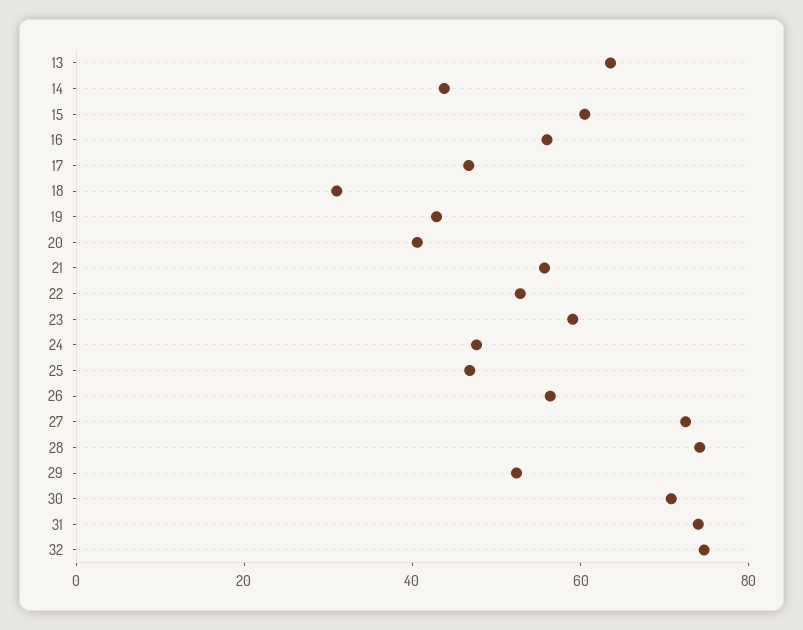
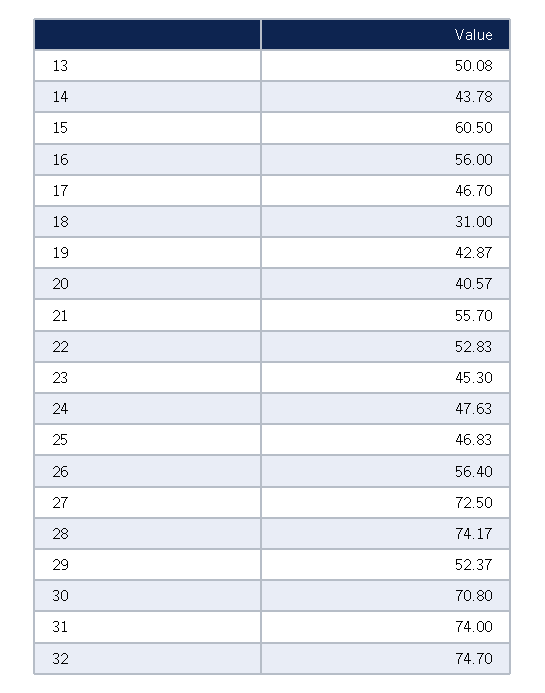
  {
-   "13": 65,
+   "13": 50.08,
    "14": 43.78,
    "15": 60.5,
    "16": 56,
    "17": 46.7,
    "18": 31,
    "19": 42.87,
    "20": 40.57,
    "21": 55.7,
    "22": 52.83,
-   "23": 60,
+   "23": 45.3,
    "24": 47.63,
    "25": 46.83,
    "26": 56.4,
    "27": 72.5,
    "28": 74.17,
    "29": 52.37,
    "30": 70.8,
    "31": 74,
    "32": 74.7
  }

